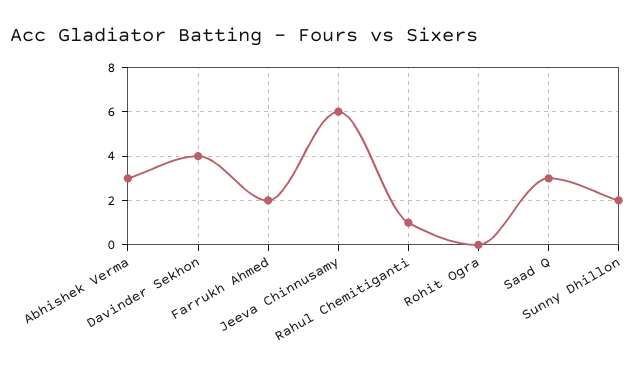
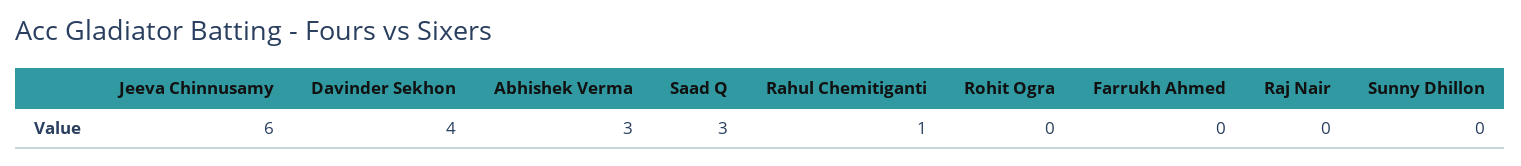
  {
    "Abhishek Verma": 3,
    "Davinder Sekhon": 4,
-   "Farrukh Ahmed": 2,
+   "Farrukh Ahmed": 0,
    "Jeeva Chinnusamy": 6,
    "Rahul Chemitiganti": 1,
    "Rohit Ogra": 0,
    "Saad Q": 3,
-   "Sunny Dhillon": 2
+   "Sunny Dhillon": 0,
+   "Raj Nair": 0
  }

